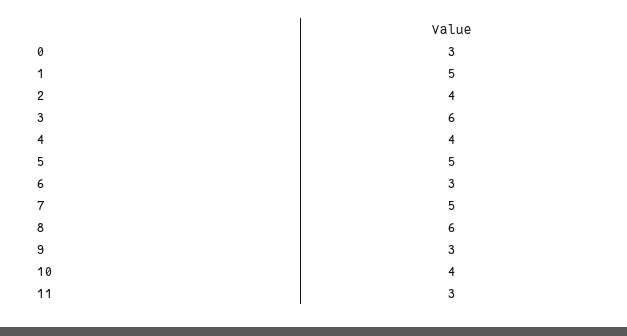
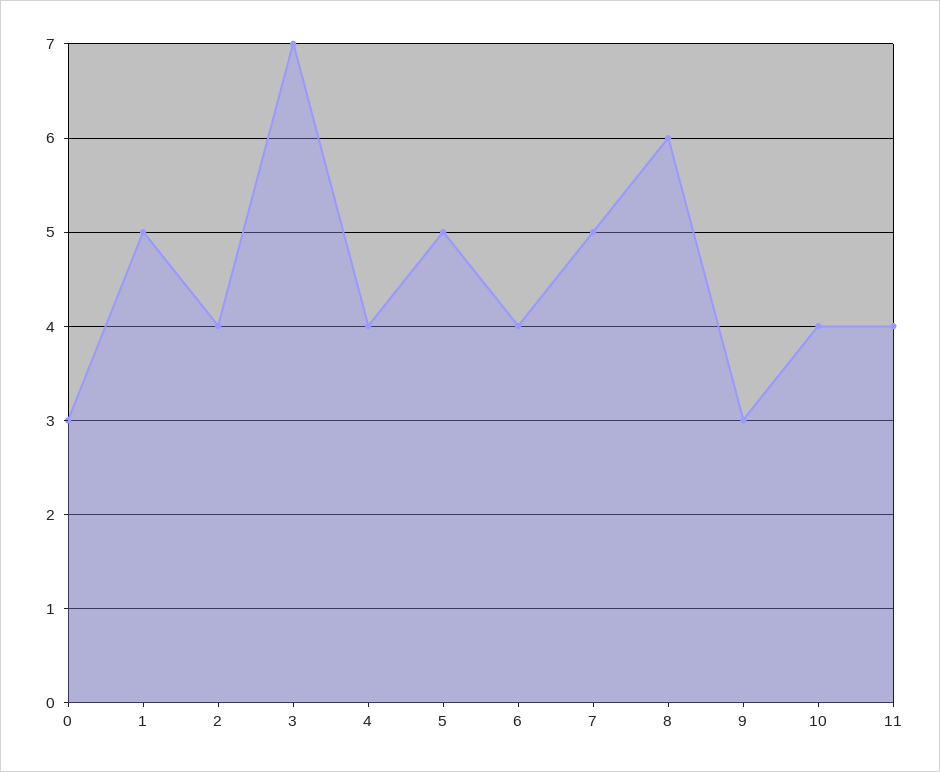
  {
    "0": 3,
    "1": 5,
    "2": 4,
-   "3": 6,
+   "3": 7,
    "4": 4,
    "5": 5,
-   "6": 3,
+   "6": 4,
    "7": 5,
    "8": 6,
    "9": 3,
    "10": 4,
-   "11": 3
+   "11": 4
  }

